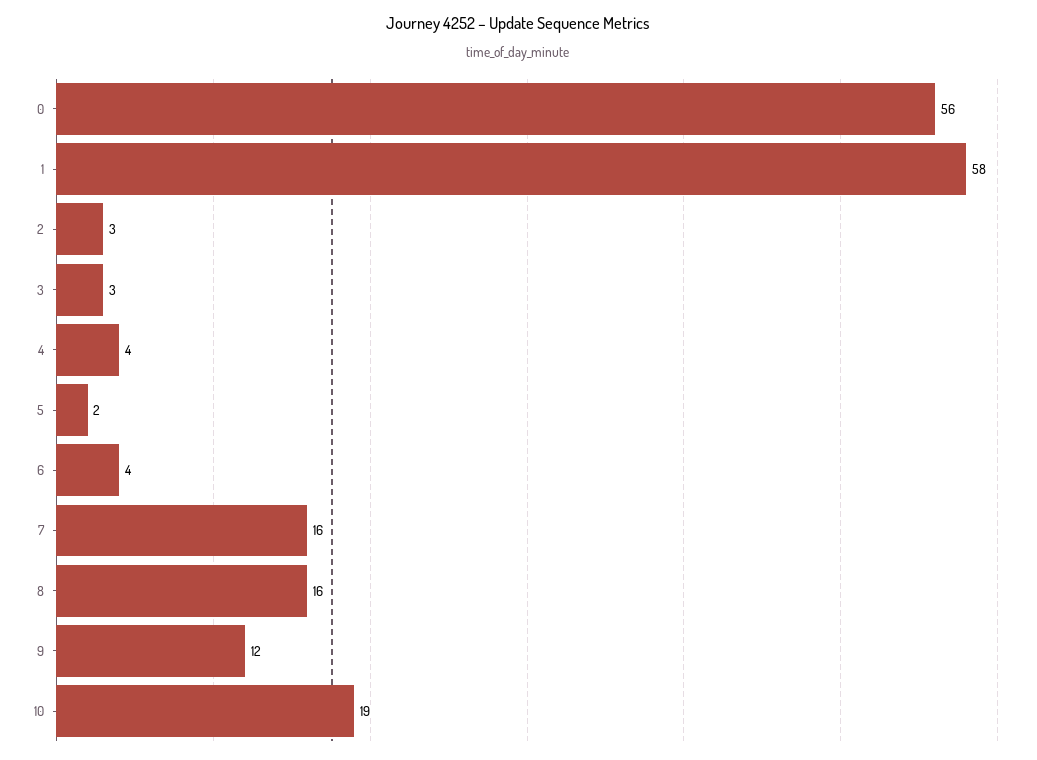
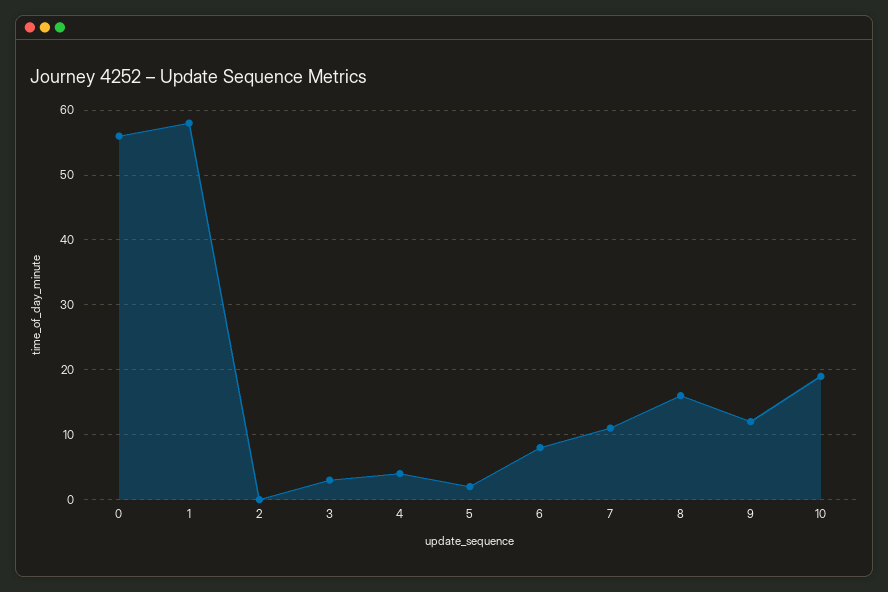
  {
    "0": 56,
    "1": 58,
-   "2": 3,
+   "2": 0,
    "3": 3,
    "4": 4,
    "5": 2,
-   "6": 4,
+   "6": 8,
-   "7": 16,
+   "7": 11,
    "8": 16,
    "9": 12,
    "10": 19
  }

